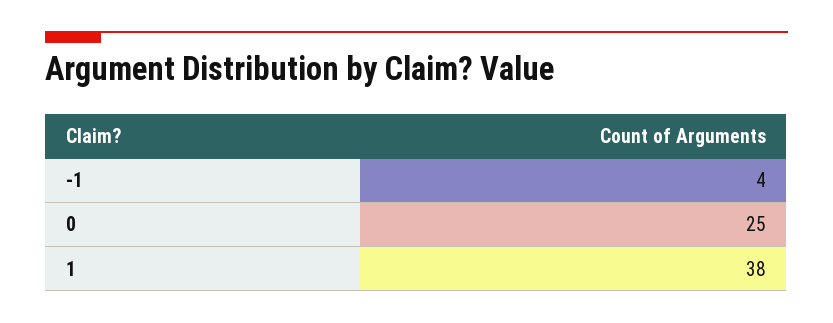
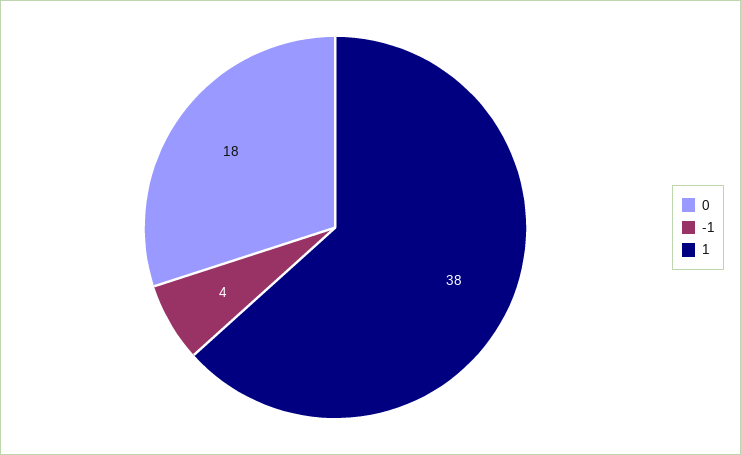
  {
    "-1": 4,
-   "0": 25,
+   "0": 18,
    "1": 38
  }

